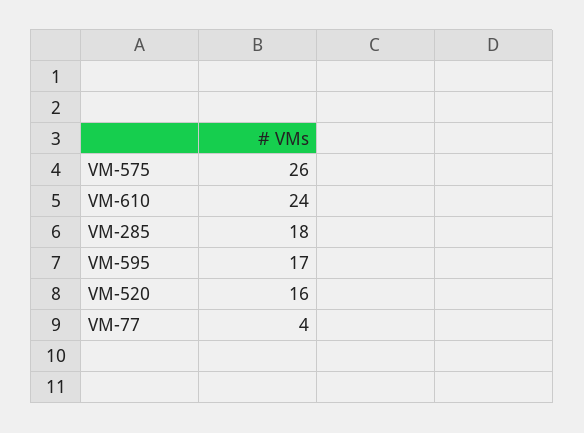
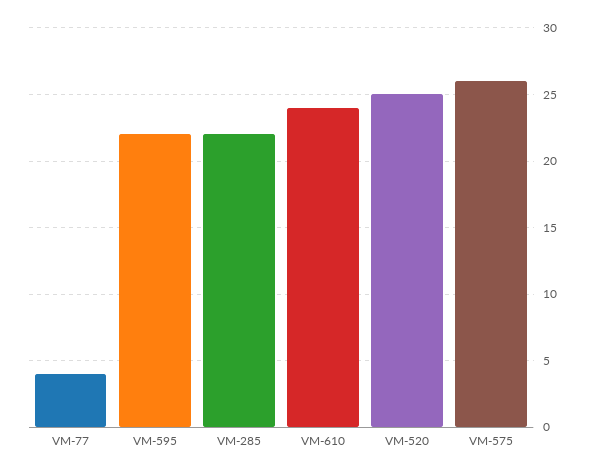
  {
    "VM-575": 26,
    "VM-610": 24,
-   "VM-285": 18,
+   "VM-285": 22,
-   "VM-595": 17,
+   "VM-595": 22,
-   "VM-520": 16,
+   "VM-520": 25,
    "VM-77": 4
  }

